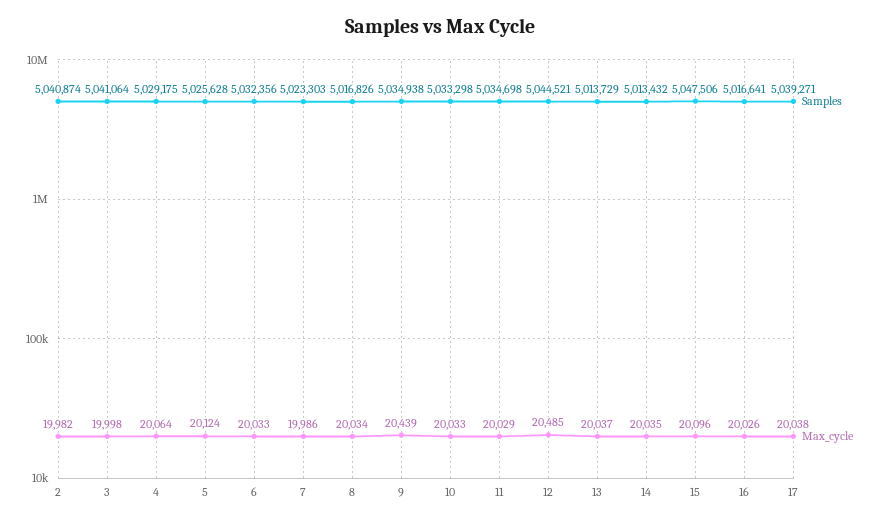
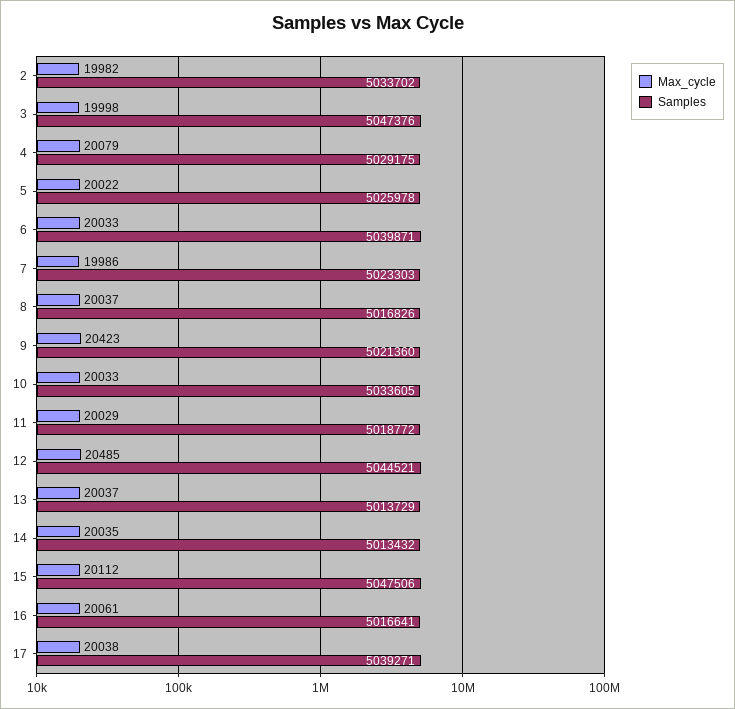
  {
    "Samples": {
-     "2": 5040874,
+     "2": 5033702,
-     "3": 5041064,
+     "3": 5047376,
      "4": 5029175,
-     "5": 5025628,
+     "5": 5025978,
-     "6": 5032356,
+     "6": 5039871,
      "7": 5023303,
      "8": 5016826,
-     "9": 5034938,
+     "9": 5021360,
-     "10": 5033298,
+     "10": 5033605,
-     "11": 5034698,
+     "11": 5018772,
      "12": 5044521,
      "13": 5013729,
      "14": 5013432,
      "15": 5047506,
      "16": 5016641,
      "17": 5039271
    },
    "Max_cycle": {
      "2": 19982,
      "3": 19998,
-     "4": 20064,
+     "4": 20079,
-     "5": 20124,
+     "5": 20022,
      "6": 20033,
      "7": 19986,
-     "8": 20034,
+     "8": 20037,
-     "9": 20439,
+     "9": 20423,
      "10": 20033,
      "11": 20029,
      "12": 20485,
      "13": 20037,
      "14": 20035,
-     "15": 20096,
+     "15": 20112,
-     "16": 20026,
+     "16": 20061,
      "17": 20038
    }
  }

